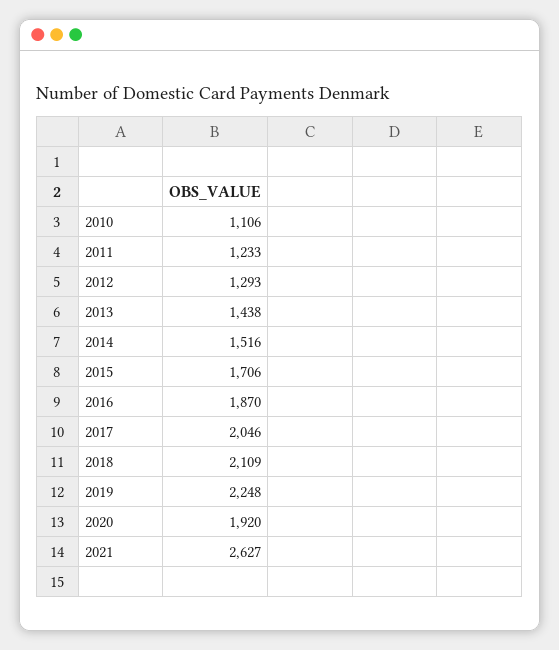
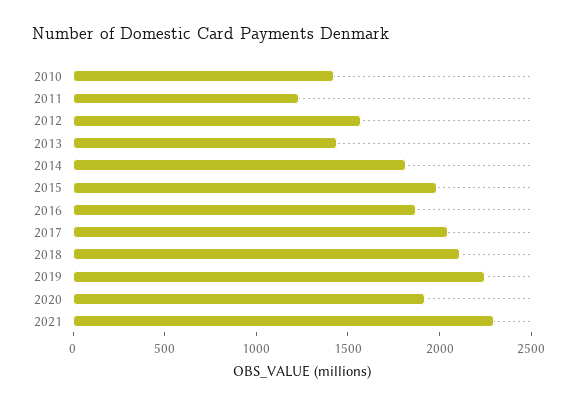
  {
-   "2010": 1106,
+   "2010": 1400,
    "2011": 1233,
-   "2012": 1293,
+   "2012": 1600,
    "2013": 1438,
-   "2014": 1516,
+   "2014": 1800,
-   "2015": 1706,
+   "2015": 2000,
    "2016": 1870,
    "2017": 2046,
    "2018": 2109,
    "2019": 2248,
    "2020": 1920,
-   "2021": 2627
+   "2021": 2300
  }

